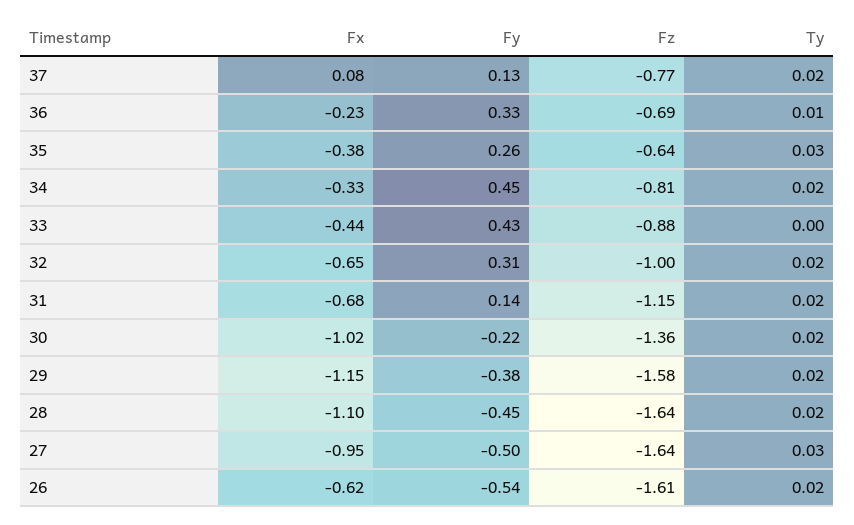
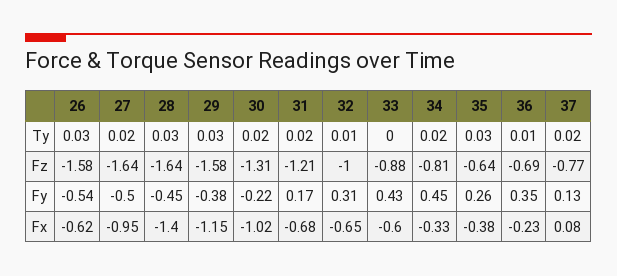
  {
    "Fx": {
      "37": 0.08,
      "36": -0.23,
      "35": -0.38,
      "34": -0.33,
-     "33": -0.44,
+     "33": -0.6,
      "32": -0.65,
      "31": -0.68,
      "30": -1.02,
      "29": -1.15,
-     "28": -1.1,
+     "28": -1.4,
      "27": -0.95,
      "26": -0.62
    },
    "Fy": {
      "37": 0.13,
-     "36": 0.33,
+     "36": 0.35,
      "35": 0.26,
      "34": 0.45,
      "33": 0.43,
      "32": 0.31,
-     "31": 0.14,
+     "31": 0.17,
      "30": -0.22,
      "29": -0.38,
      "28": -0.45,
      "27": -0.5,
      "26": -0.54
    },
    "Fz": {
      "37": -0.77,
      "36": -0.69,
      "35": -0.64,
      "34": -0.81,
      "33": -0.88,
      "32": -1,
-     "31": -1.15,
+     "31": -1.21,
-     "30": -1.36,
+     "30": -1.31,
      "29": -1.58,
      "28": -1.64,
      "27": -1.64,
-     "26": -1.61
+     "26": -1.58
    },
    "Ty": {
      "37": 0.02,
      "36": 0.01,
      "35": 0.03,
      "34": 0.02,
      "33": 0,
-     "32": 0.02,
+     "32": 0.01,
      "31": 0.02,
      "30": 0.02,
-     "29": 0.02,
+     "29": 0.03,
-     "28": 0.02,
+     "28": 0.03,
-     "27": 0.03,
+     "27": 0.02,
-     "26": 0.02
+     "26": 0.03
    }
  }

